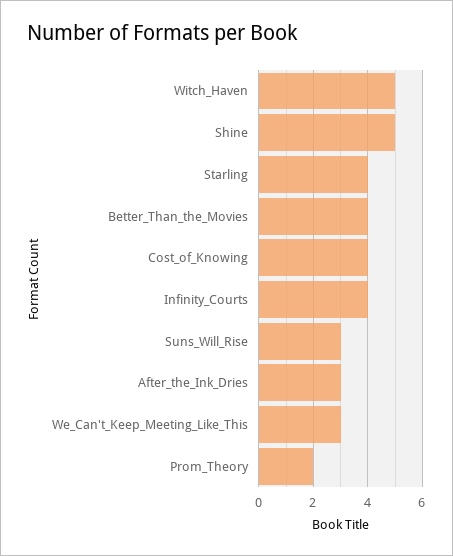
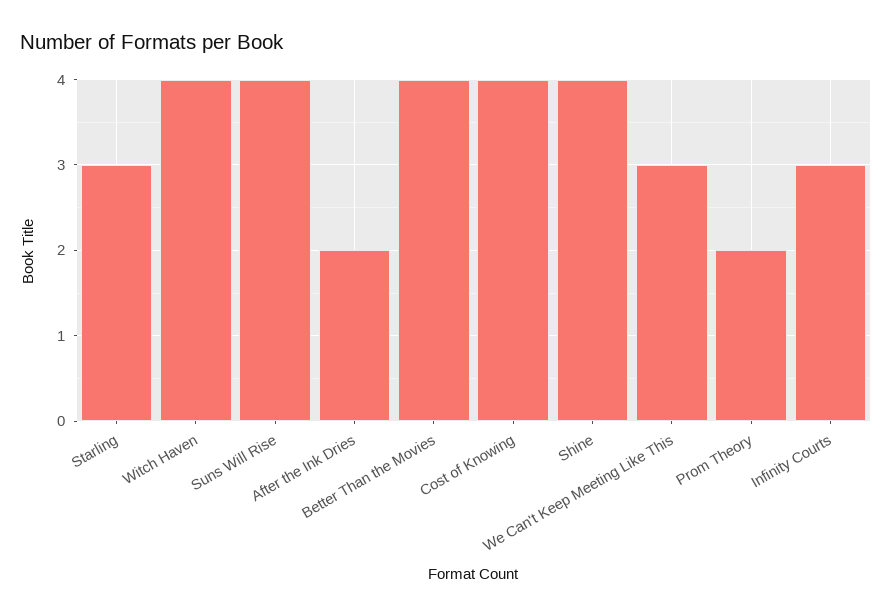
  {
-   "Witch_Haven": 5,
+   "Witch_Haven": 4,
-   "Shine": 5,
+   "Shine": 4,
-   "Starling": 4,
+   "Starling": 3,
    "Better_Than_the_Movies": 4,
    "Cost_of_Knowing": 4,
-   "Infinity_Courts": 4,
+   "Infinity_Courts": 3,
-   "Suns_Will_Rise": 3,
+   "Suns_Will_Rise": 4,
-   "After_the_Ink_Dries": 3,
+   "After_the_Ink_Dries": 2,
    "We_Can't_Keep_Meeting_Like_This": 3,
    "Prom_Theory": 2
  }

